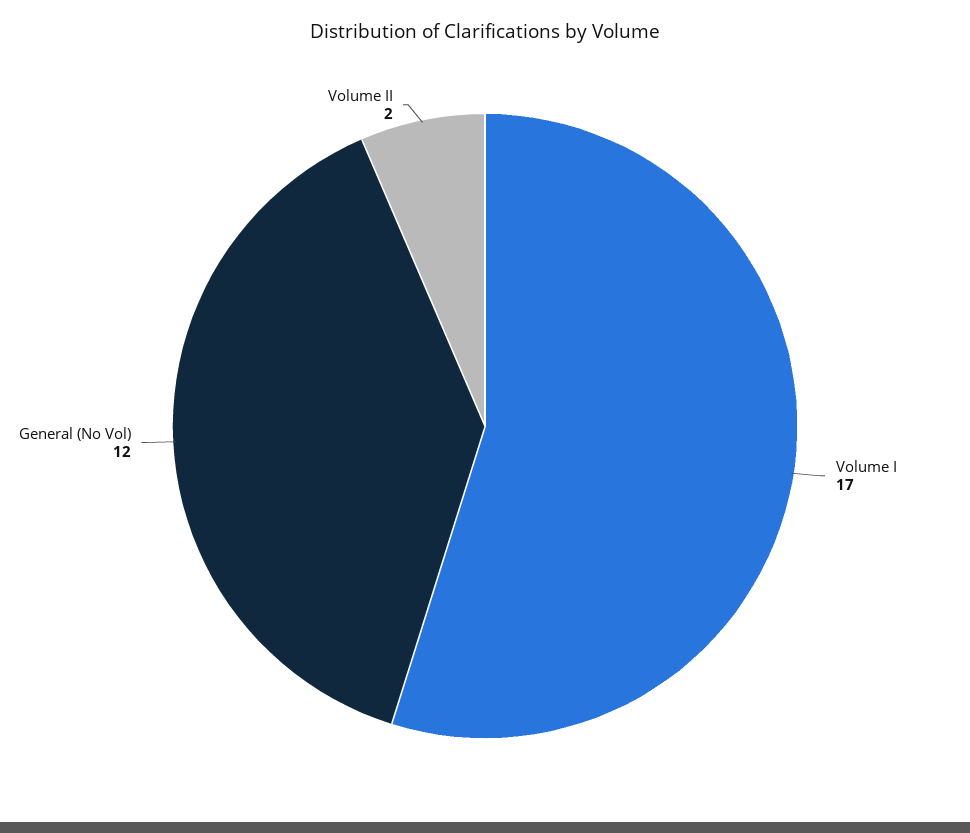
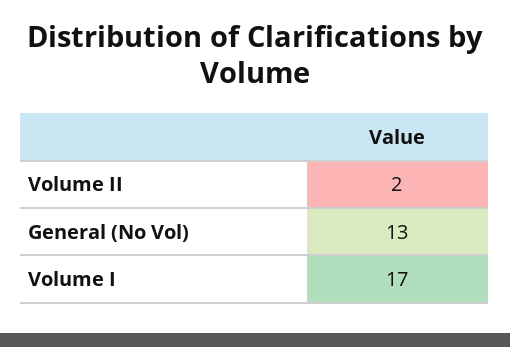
  {
    "Volume I": 17,
-   "General (No Vol)": 12,
+   "General (No Vol)": 13,
    "Volume II": 2
  }

